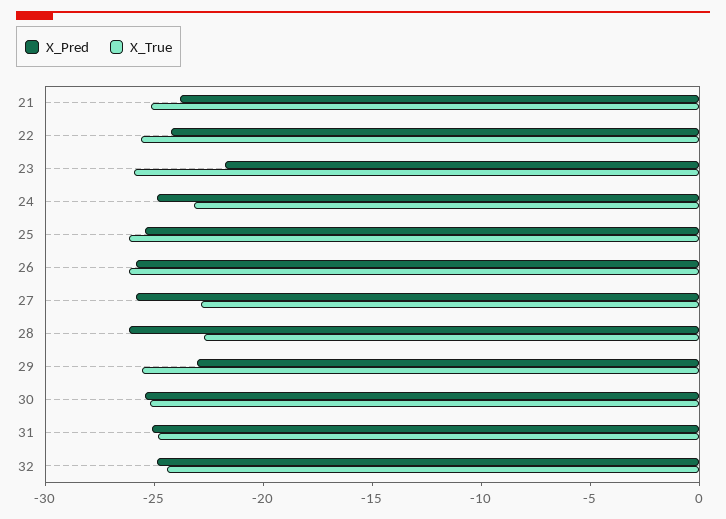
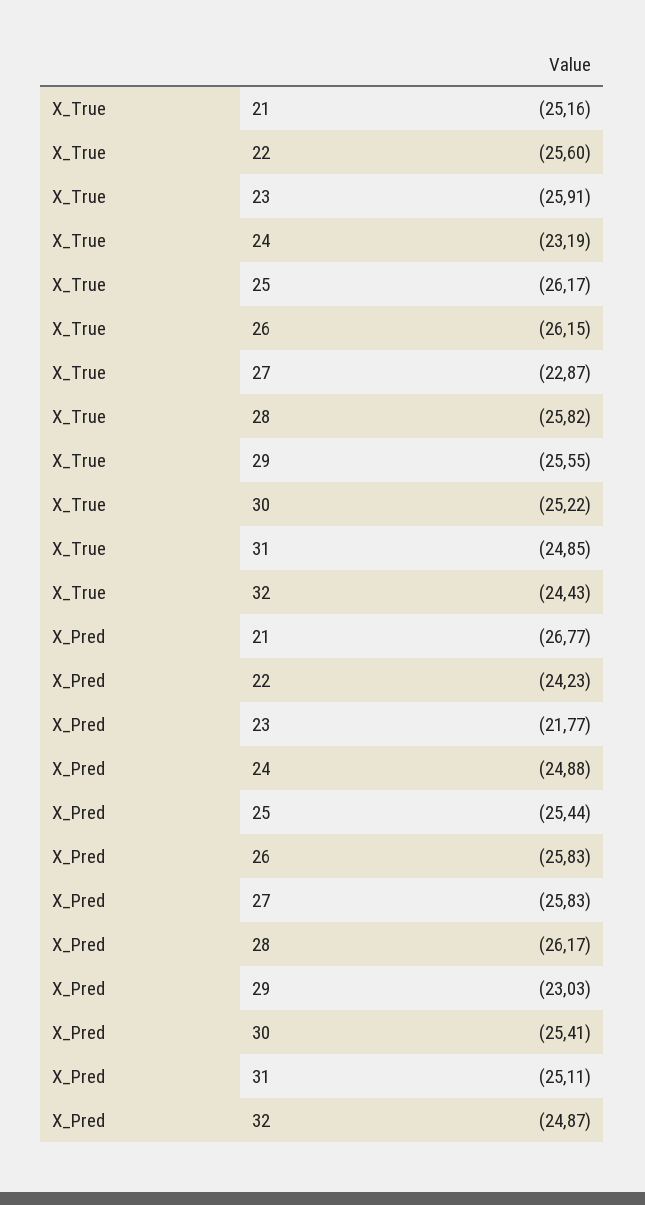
  {
    "X_Pred": {
-     "21": -24,
+     "21": -26.77,
      "22": -24.23,
      "23": -21.77,
      "24": -24.88,
      "25": -25.44,
      "26": -25.83,
      "27": -25.83,
      "28": -26.17,
      "29": -23.03,
      "30": -25.41,
      "31": -25.11,
      "32": -24.87
    },
    "X_True": {
      "21": -25.16,
      "22": -25.6,
      "23": -25.91,
      "24": -23.19,
      "25": -26.17,
      "26": -26.15,
      "27": -22.87,
-     "28": -23,
+     "28": -25.82,
      "29": -25.55,
      "30": -25.22,
      "31": -24.85,
      "32": -24.43
    }
  }

